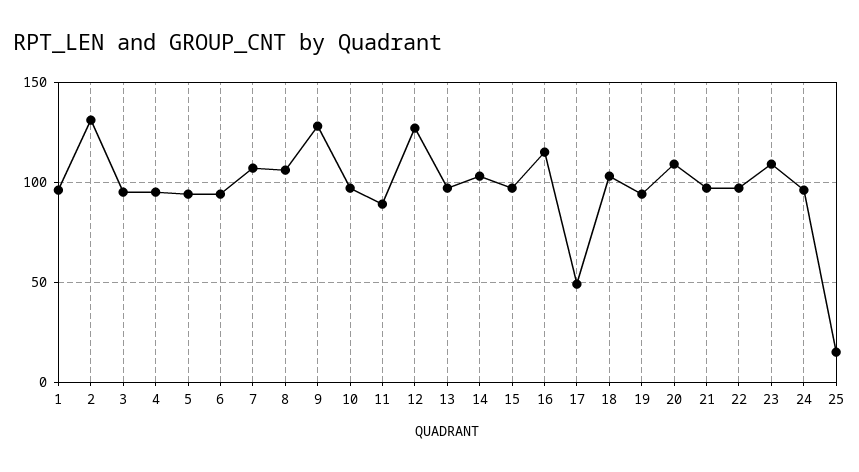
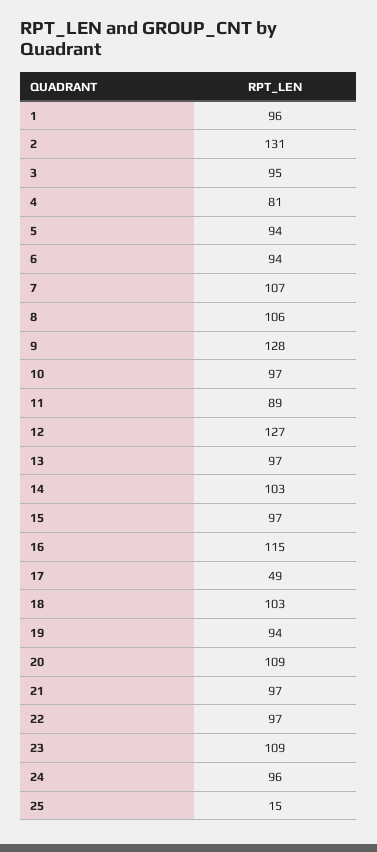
  {
    "1": 96,
    "2": 131,
    "3": 95,
-   "4": 95,
+   "4": 81,
    "5": 94,
    "6": 94,
    "7": 107,
    "8": 106,
    "9": 128,
    "10": 97,
    "11": 89,
    "12": 127,
    "13": 97,
    "14": 103,
    "15": 97,
    "16": 115,
    "17": 49,
    "18": 103,
    "19": 94,
    "20": 109,
    "21": 97,
    "22": 97,
    "23": 109,
    "24": 96,
    "25": 15
  }

